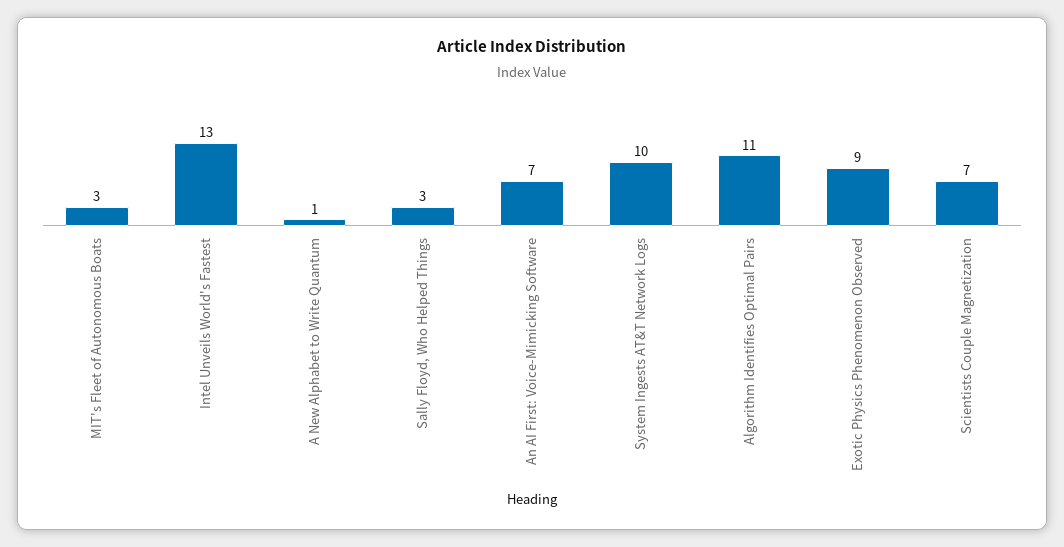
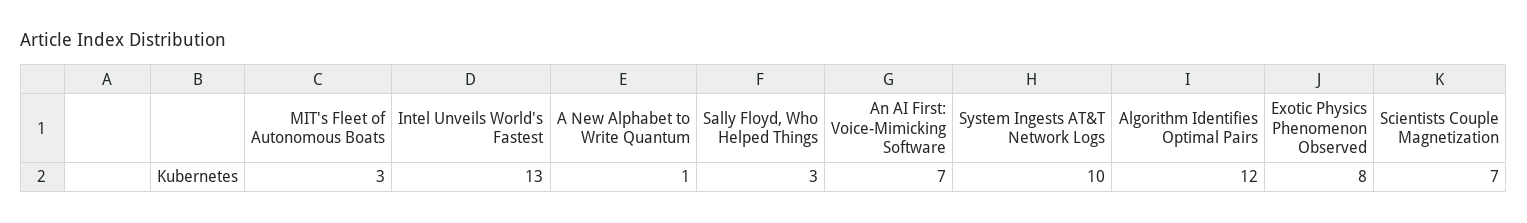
  {
    "MIT's Fleet of Autonomous Boats": 3,
    "Intel Unveils World's Fastest": 13,
    "A New Alphabet to Write Quantum": 1,
    "Sally Floyd, Who Helped Things": 3,
    "An AI First: Voice-Mimicking Software": 7,
    "System Ingests AT&T Network Logs": 10,
-   "Algorithm Identifies Optimal Pairs": 11,
+   "Algorithm Identifies Optimal Pairs": 12,
-   "Exotic Physics Phenomenon Observed": 9,
+   "Exotic Physics Phenomenon Observed": 8,
    "Scientists Couple Magnetization": 7
  }

